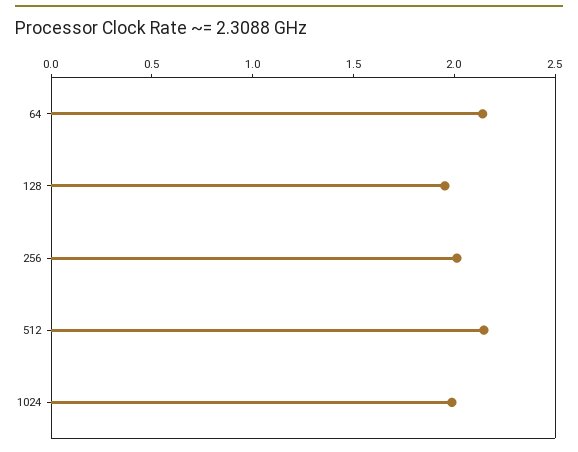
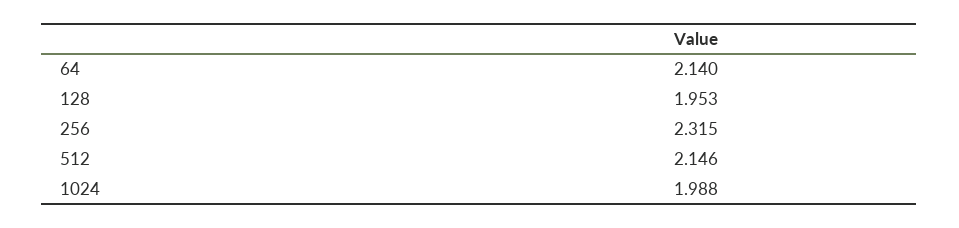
  {
    "64": 2.14,
    "128": 1.953,
-   "256": 2,
+   "256": 2.315,
    "512": 2.146,
    "1024": 1.988
  }

